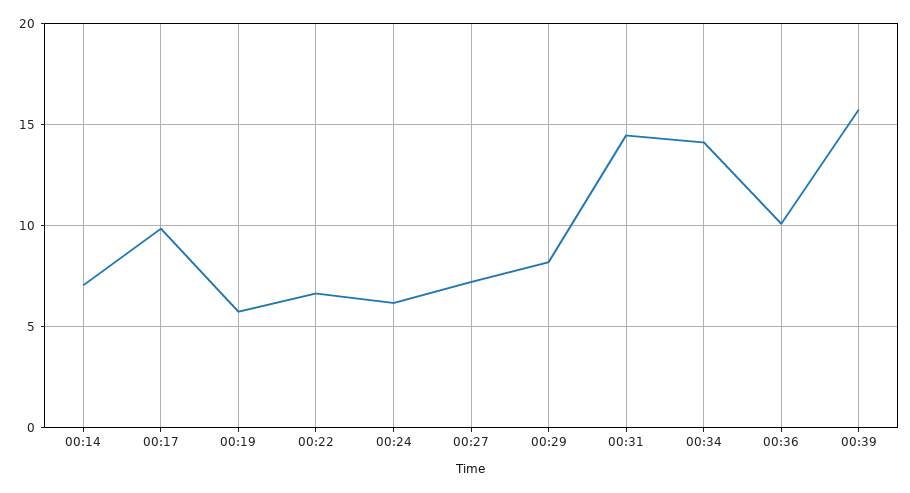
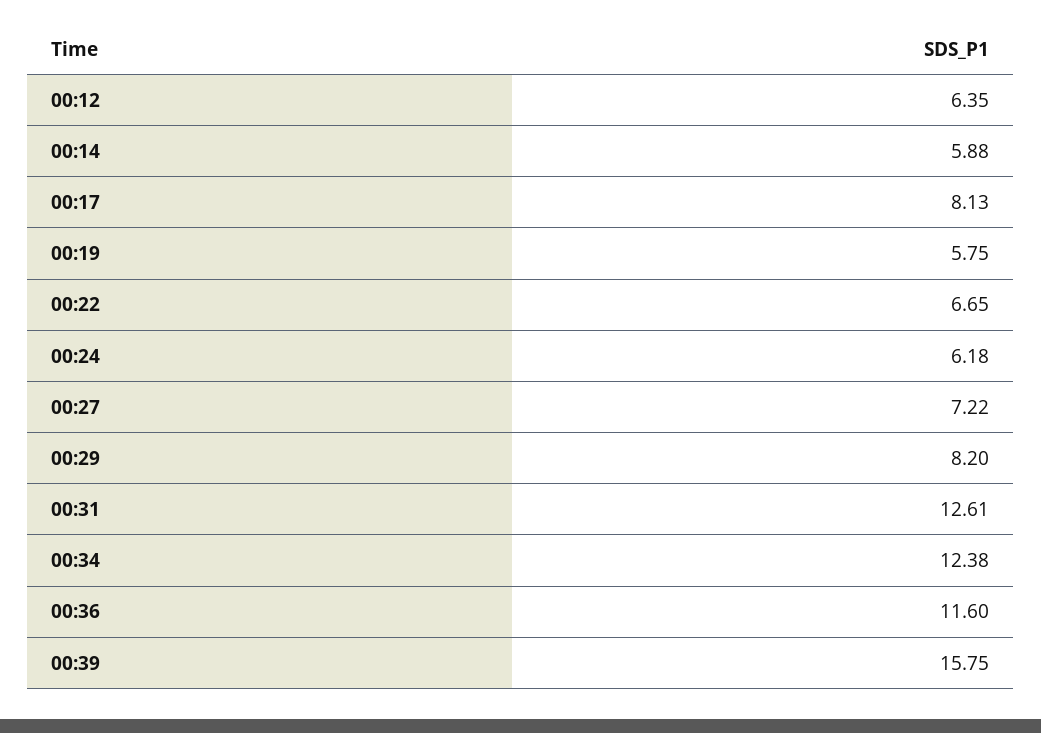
  {
-   "00:14": 7,
+   "00:14": 5.88,
-   "00:17": 10,
+   "00:17": 8.13,
    "00:19": 5.75,
    "00:22": 6.65,
    "00:24": 6.18,
    "00:27": 7.22,
    "00:29": 8.2,
-   "00:31": 14.5,
+   "00:31": 12.61,
-   "00:34": 14,
+   "00:34": 12.38,
-   "00:36": 10,
+   "00:36": 11.6,
-   "00:39": 15.75
+   "00:39": 15.75,
+   "00:12": 6.35
  }

